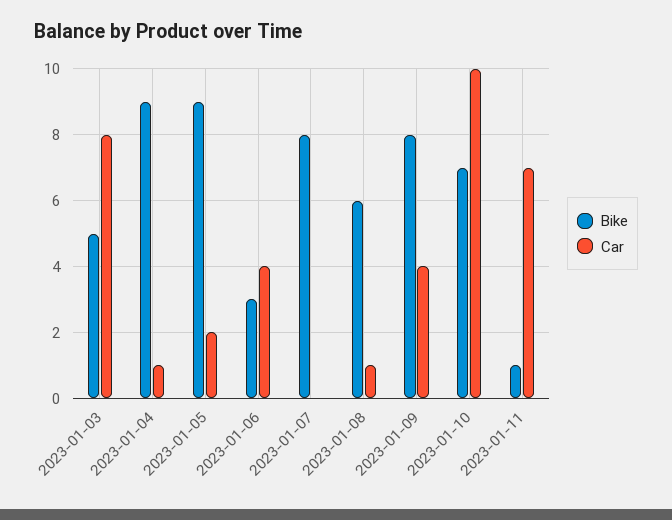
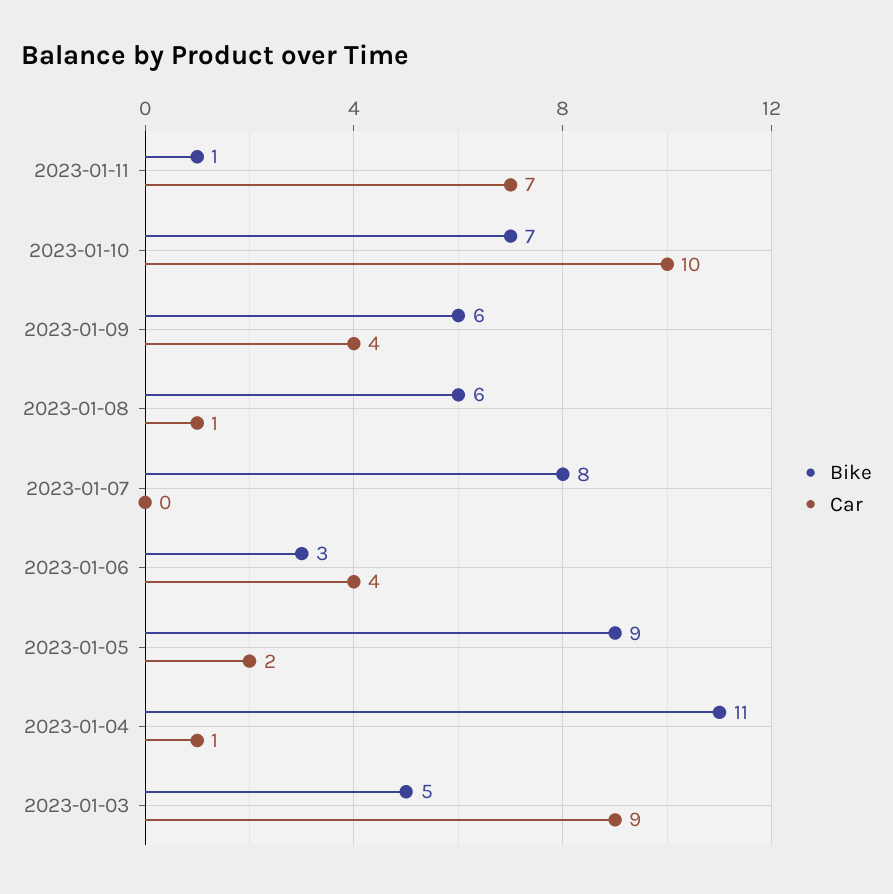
  {
    "Bike": {
      "2023-01-03": 5,
-     "2023-01-04": 9,
+     "2023-01-04": 11,
      "2023-01-05": 9,
      "2023-01-06": 3,
      "2023-01-07": 8,
      "2023-01-08": 6,
-     "2023-01-09": 8,
+     "2023-01-09": 6,
      "2023-01-10": 7,
      "2023-01-11": 1
    },
    "Car": {
-     "2023-01-03": 8,
+     "2023-01-03": 9,
      "2023-01-04": 1,
      "2023-01-05": 2,
      "2023-01-06": 4,
      "2023-01-07": 0,
      "2023-01-08": 1,
      "2023-01-09": 4,
      "2023-01-10": 10,
      "2023-01-11": 7
    }
  }

